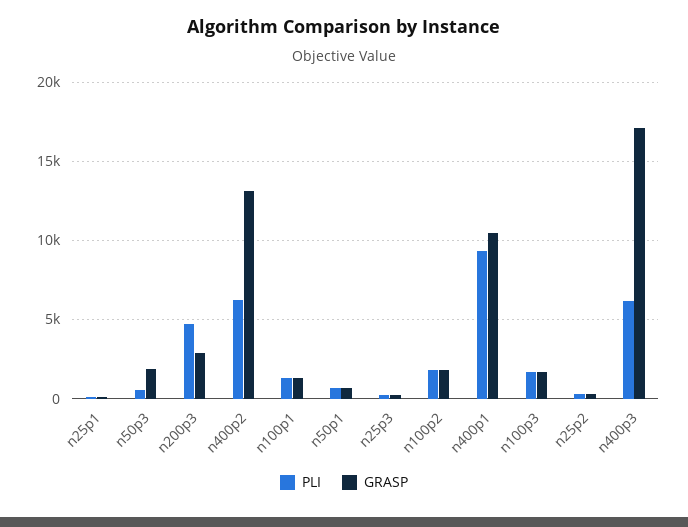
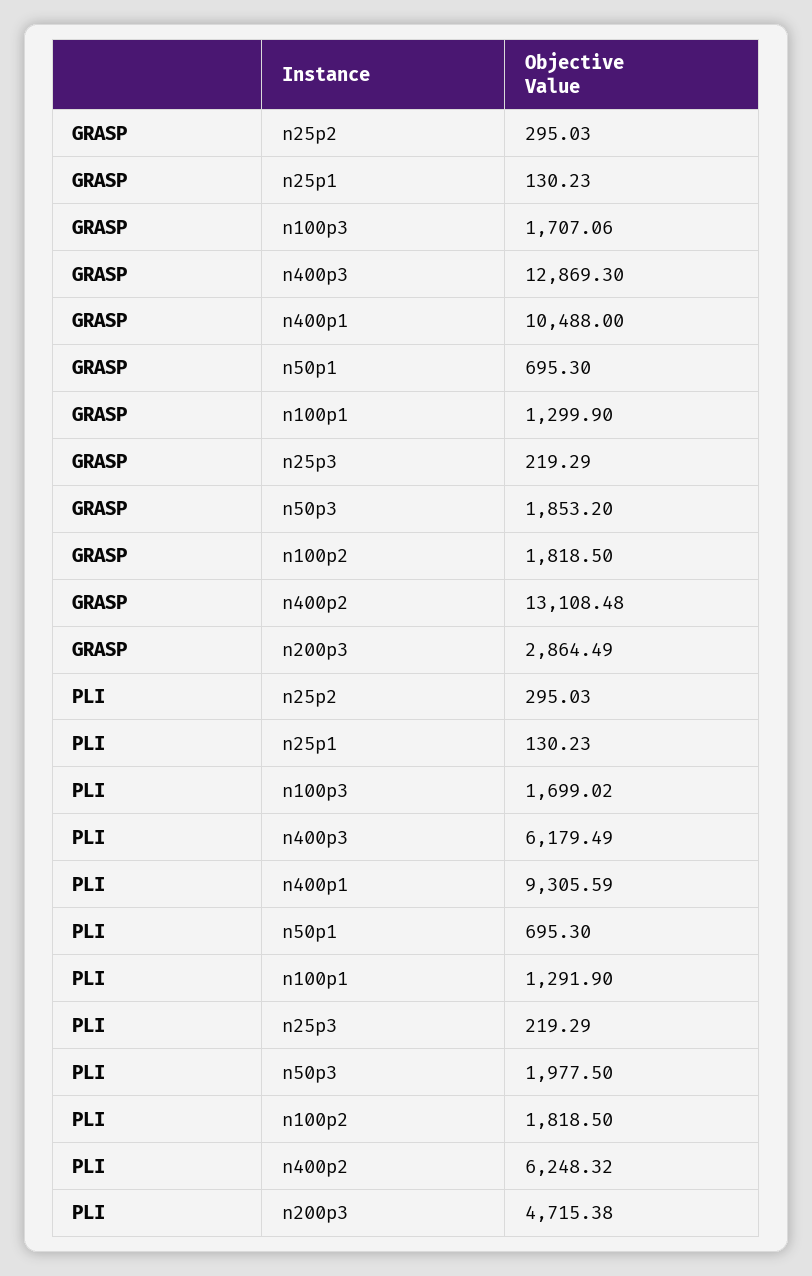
  {
    "PLI": {
      "n25p1": 130.23,
-     "n50p3": 500,
+     "n50p3": 1977.5,
      "n200p3": 4715.38,
      "n400p2": 6248.32,
      "n100p1": 1291.9,
      "n50p1": 695.3,
      "n25p3": 219.29,
      "n100p2": 1818.5,
      "n400p1": 9305.59,
      "n100p3": 1699.02,
      "n25p2": 295.03,
      "n400p3": 6179.49
    },
    "GRASP": {
      "n25p1": 130.23,
      "n50p3": 1853.2,
      "n200p3": 2864.49,
      "n400p2": 13108.48,
      "n100p1": 1299.9,
      "n50p1": 695.3,
      "n25p3": 219.29,
      "n100p2": 1818.5,
      "n400p1": 10488,
      "n100p3": 1707.06,
      "n25p2": 295.03,
-     "n400p3": 17000
+     "n400p3": 12869.3
    }
  }

